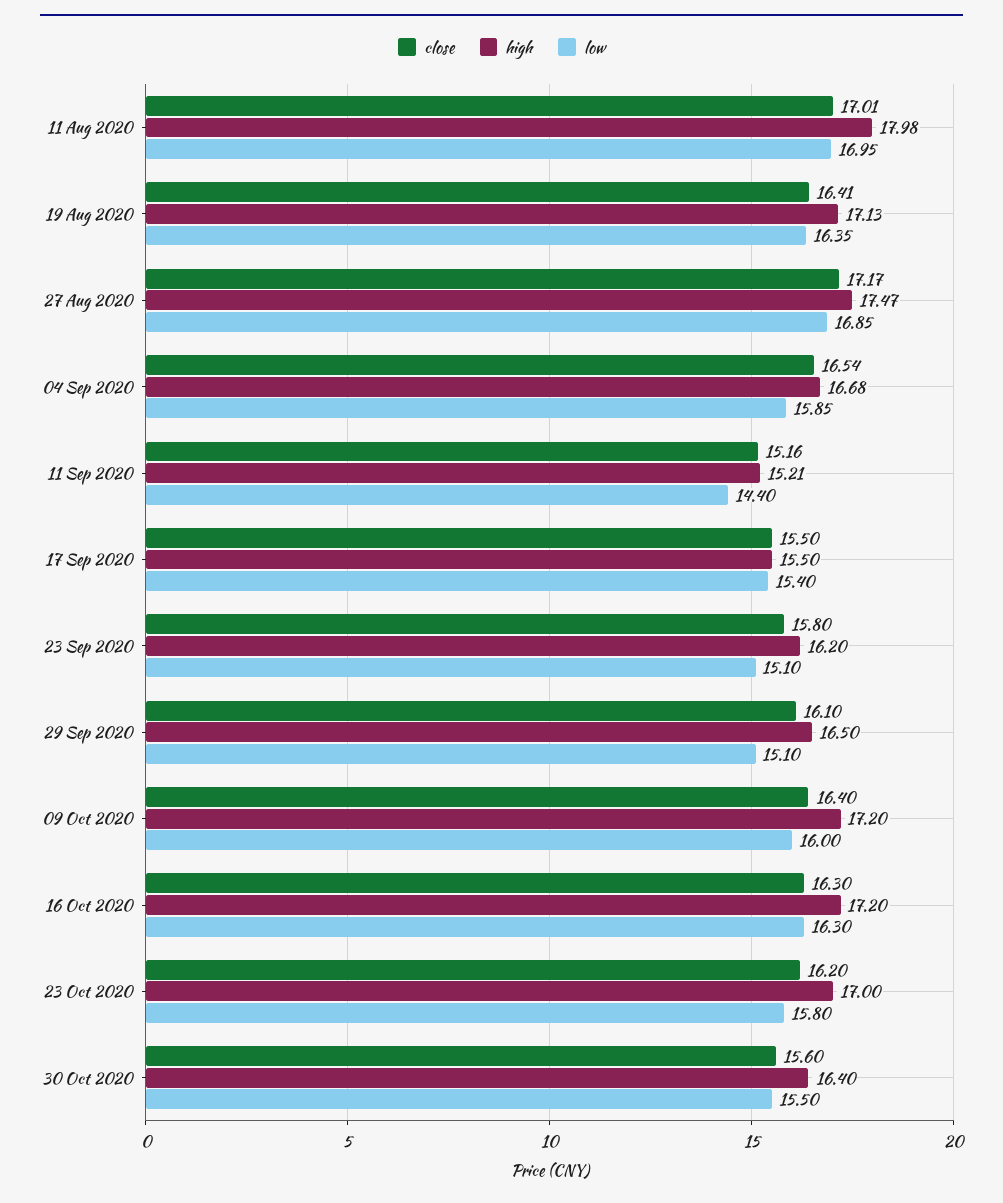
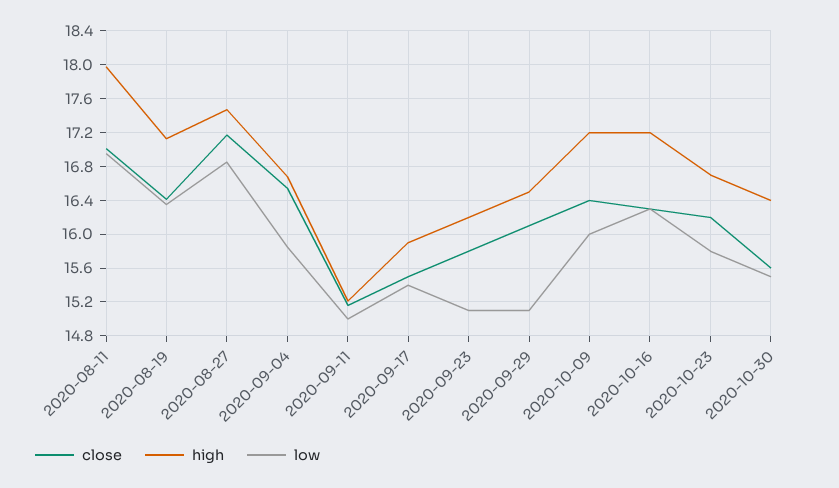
  {
    "close": {
      "11 Aug 2020": 17.01,
      "19 Aug 2020": 16.41,
      "27 Aug 2020": 17.17,
      "04 Sep 2020": 16.54,
      "11 Sep 2020": 15.16,
      "17 Sep 2020": 15.5,
      "23 Sep 2020": 15.8,
      "29 Sep 2020": 16.1,
      "09 Oct 2020": 16.4,
      "16 Oct 2020": 16.3,
      "23 Oct 2020": 16.2,
      "30 Oct 2020": 15.6
    },
    "high": {
      "11 Aug 2020": 17.98,
      "19 Aug 2020": 17.13,
      "27 Aug 2020": 17.47,
      "04 Sep 2020": 16.68,
      "11 Sep 2020": 15.21,
-     "17 Sep 2020": 15.5,
+     "17 Sep 2020": 15.9,
      "23 Sep 2020": 16.2,
      "29 Sep 2020": 16.5,
      "09 Oct 2020": 17.2,
      "16 Oct 2020": 17.2,
-     "23 Oct 2020": 17,
+     "23 Oct 2020": 16.7,
      "30 Oct 2020": 16.4
    },
    "low": {
      "11 Aug 2020": 16.95,
      "19 Aug 2020": 16.35,
      "27 Aug 2020": 16.85,
      "04 Sep 2020": 15.85,
-     "11 Sep 2020": 14.4,
+     "11 Sep 2020": 15,
      "17 Sep 2020": 15.4,
      "23 Sep 2020": 15.1,
      "29 Sep 2020": 15.1,
      "09 Oct 2020": 16,
      "16 Oct 2020": 16.3,
      "23 Oct 2020": 15.8,
      "30 Oct 2020": 15.5
    }
  }

